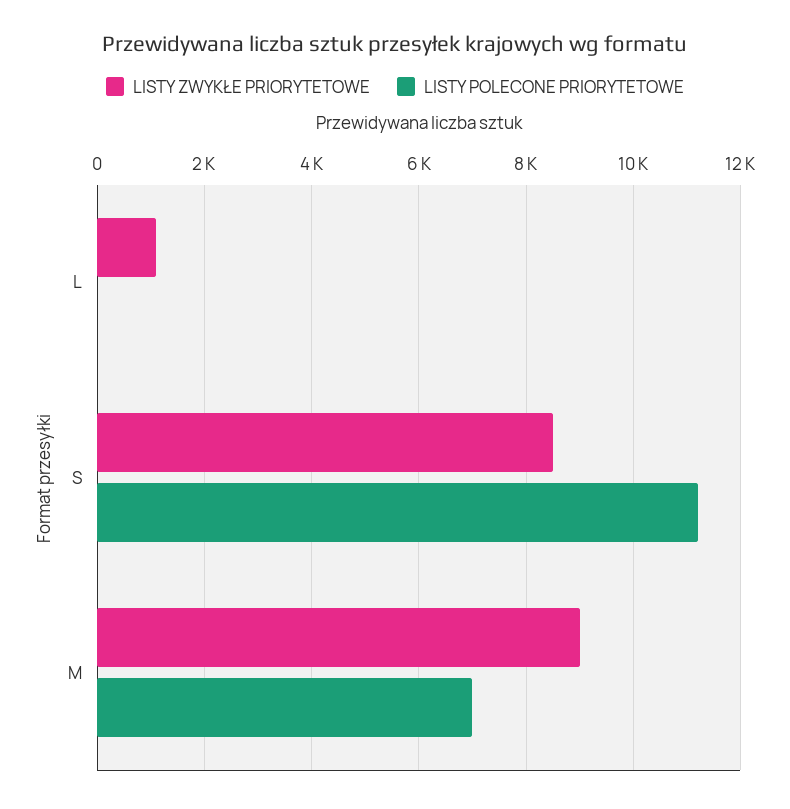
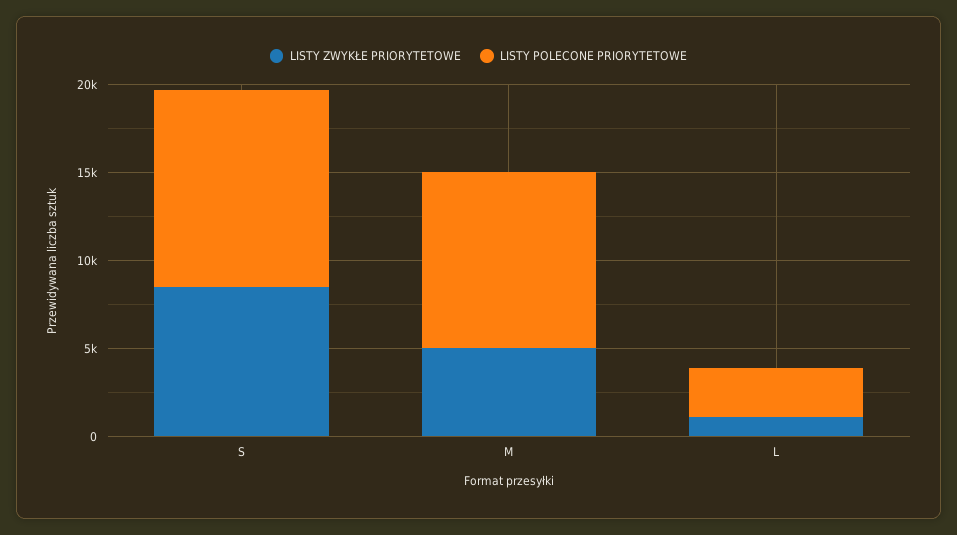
  {
    "LISTY ZWYKŁE PRIORYTETOWE": {
      "L": 1200,
      "S": 8600,
-     "M": 9000
+     "M": 5000
    },
    "LISTY POLECONE PRIORYTETOWE": {
-     "L": 0,
+     "L": 3000,
      "S": 11200,
-     "M": 7000
+     "M": 10000
    }
  }

